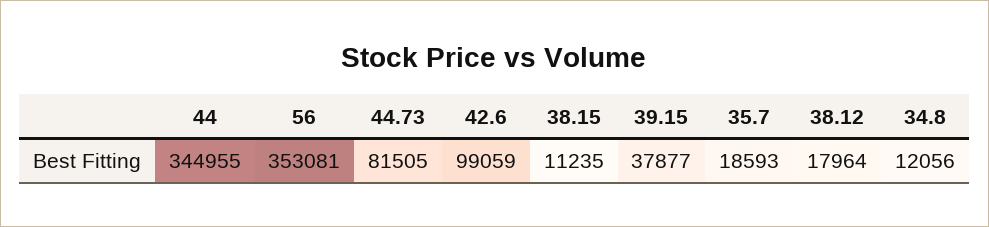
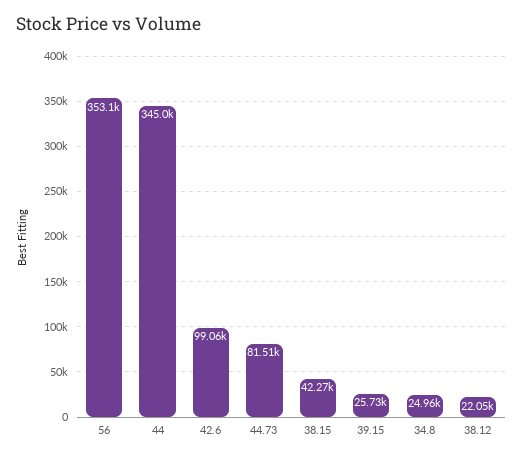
  {
    "44": 344955,
    "56": 353081,
    "44.73": 81505,
    "42.6": 99059,
-   "38.15": 11235,
+   "38.15": 42270,
-   "39.15": 37877,
+   "39.15": 25730,
-   "35.7": 18593,
-   "38.12": 17964,
+   "38.12": 22050,
-   "34.8": 12056
+   "34.8": 24960
  }

